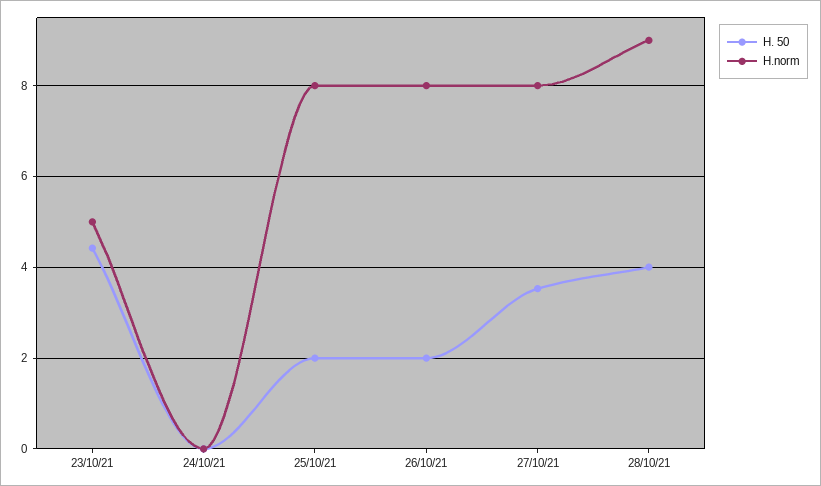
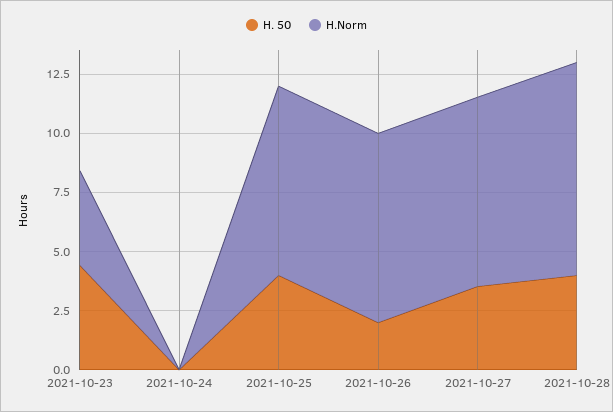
  {
    "H. 50": {
      "23/10/21": 4.4,
      "24/10/21": 0,
-     "25/10/21": 2,
+     "25/10/21": 4,
      "26/10/21": 2,
      "27/10/21": 3.6,
      "28/10/21": 4
    },
    "H.norm": {
-     "23/10/21": 5,
+     "23/10/21": 4,
      "24/10/21": 0,
      "25/10/21": 8,
      "26/10/21": 8,
      "27/10/21": 8,
      "28/10/21": 9
    }
  }

